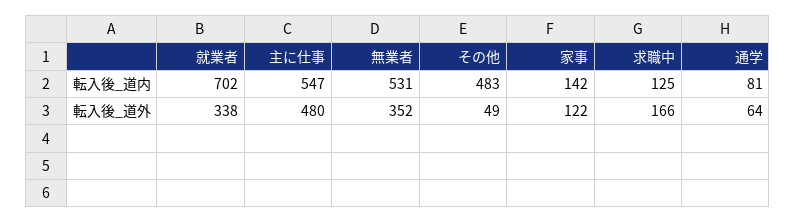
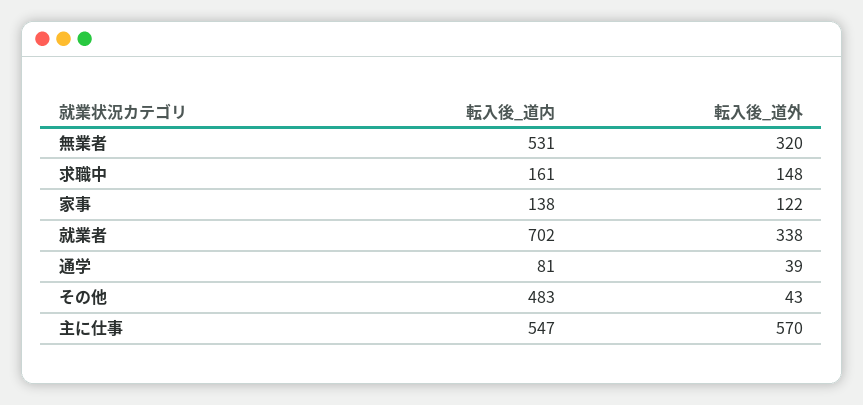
  {
    "就業者": {
      "転入後_道内": 702,
      "転入後_道外": 338
    },
    "主に仕事": {
      "転入後_道内": 547,
-     "転入後_道外": 480
+     "転入後_道外": 570
    },
    "無業者": {
      "転入後_道内": 531,
-     "転入後_道外": 352
+     "転入後_道外": 320
    },
    "その他": {
      "転入後_道内": 483,
-     "転入後_道外": 49
+     "転入後_道外": 43
    },
    "家事": {
-     "転入後_道内": 142,
+     "転入後_道内": 138,
      "転入後_道外": 122
    },
    "求職中": {
-     "転入後_道内": 125,
+     "転入後_道内": 161,
-     "転入後_道外": 166
+     "転入後_道外": 148
    },
    "通学": {
      "転入後_道内": 81,
-     "転入後_道外": 64
+     "転入後_道外": 39
    }
  }

